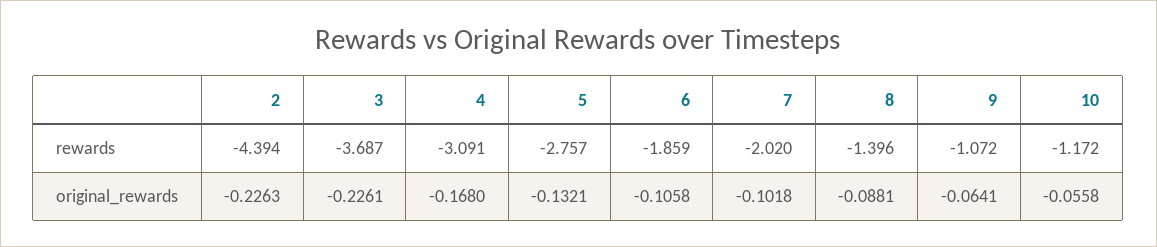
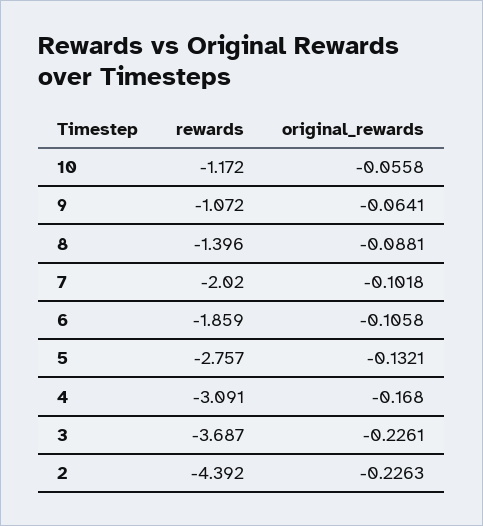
  {
    "2": {
-     "rewards": -4.394,
+     "rewards": -4.392,
      "original_rewards": -0.2263
    },
    "3": {
      "rewards": -3.687,
      "original_rewards": -0.2261
    },
    "4": {
      "rewards": -3.091,
      "original_rewards": -0.168
    },
    "5": {
      "rewards": -2.757,
      "original_rewards": -0.1321
    },
    "6": {
      "rewards": -1.859,
      "original_rewards": -0.1058
    },
    "7": {
      "rewards": -2.02,
      "original_rewards": -0.1018
    },
    "8": {
      "rewards": -1.396,
      "original_rewards": -0.0881
    },
    "9": {
      "rewards": -1.072,
      "original_rewards": -0.0641
    },
    "10": {
      "rewards": -1.172,
      "original_rewards": -0.0558
    }
  }

